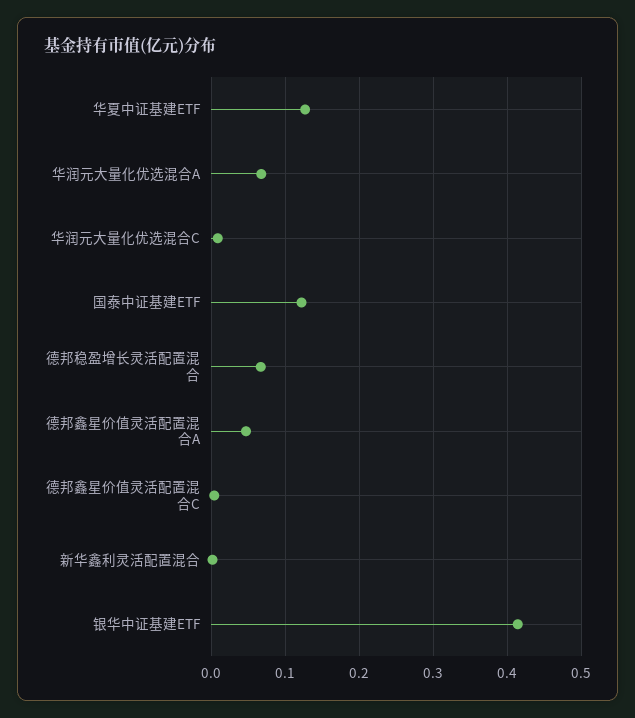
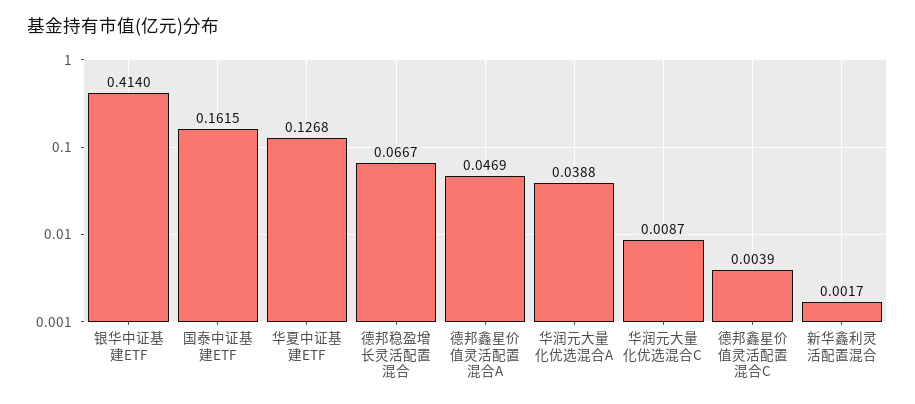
  {
    "华夏中证基建ETF": 0.1268,
-   "华润元大量化优选混合A": 0.07,
+   "华润元大量化优选混合A": 0.0388,
    "华润元大量化优选混合C": 0.0087,
-   "国泰中证基建ETF": 0.12,
+   "国泰中证基建ETF": 0.1615,
    "德邦稳盈增长灵活配置混合": 0.0667,
    "德邦鑫星价值灵活配置混合A": 0.0469,
    "德邦鑫星价值灵活配置混合C": 0.0039,
    "新华鑫利灵活配置混合": 0.0017,
    "银华中证基建ETF": 0.414
  }

